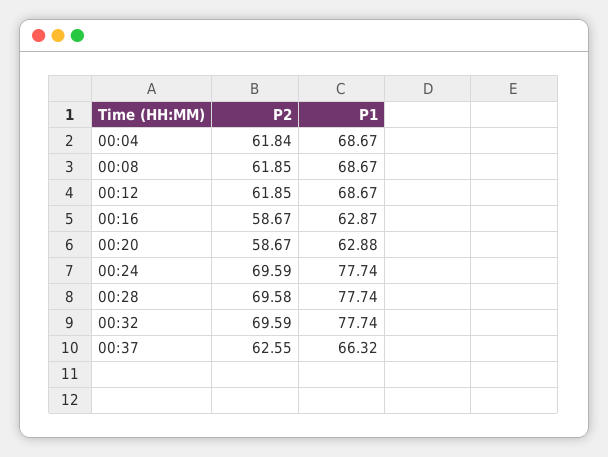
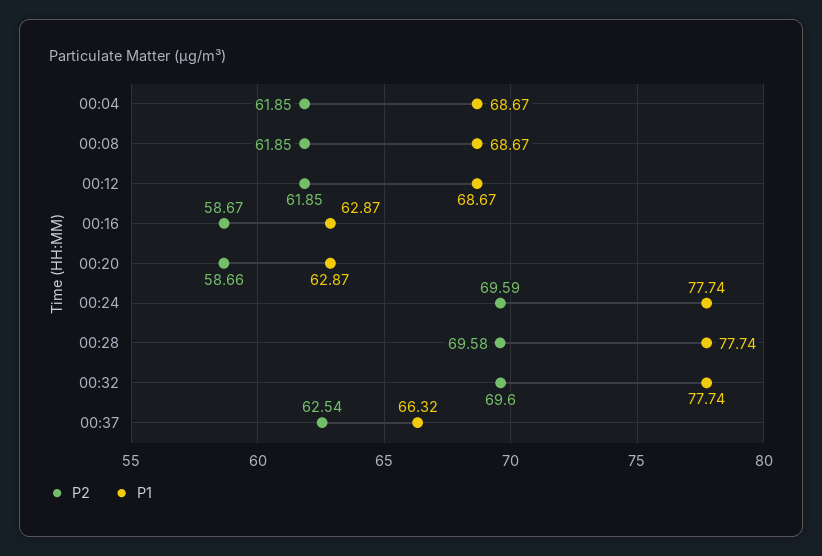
  {
    "P2": {
-     "00:04": 61.84,
+     "00:04": 61.85,
      "00:08": 61.85,
      "00:12": 61.85,
      "00:16": 58.67,
-     "00:20": 58.67,
+     "00:20": 58.66,
      "00:24": 69.59,
      "00:28": 69.58,
-     "00:32": 69.59,
+     "00:32": 69.6,
-     "00:37": 62.55
+     "00:37": 62.54
    },
    "P1": {
      "00:04": 68.67,
      "00:08": 68.67,
      "00:12": 68.67,
      "00:16": 62.87,
-     "00:20": 62.88,
+     "00:20": 62.87,
      "00:24": 77.74,
      "00:28": 77.74,
      "00:32": 77.74,
      "00:37": 66.32
    }
  }

